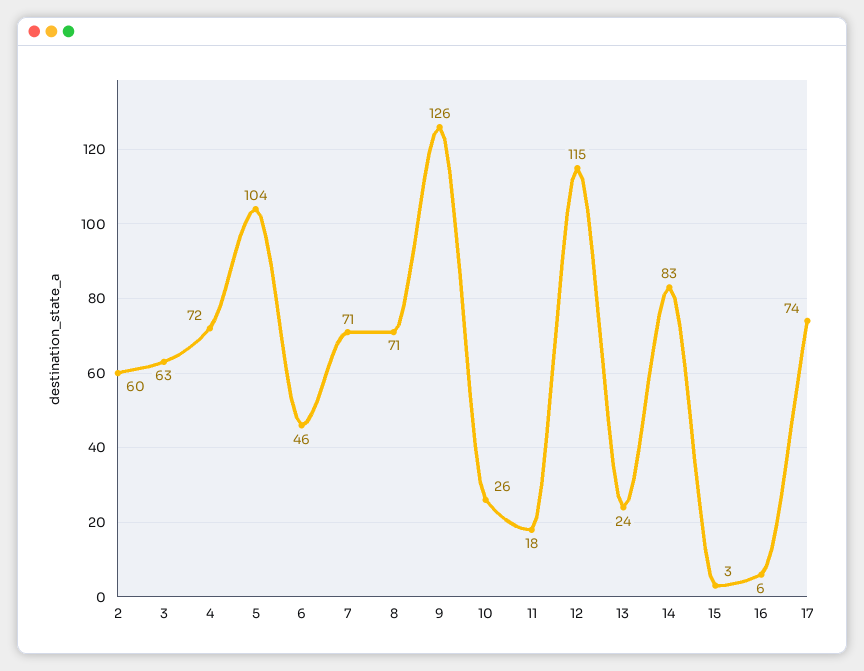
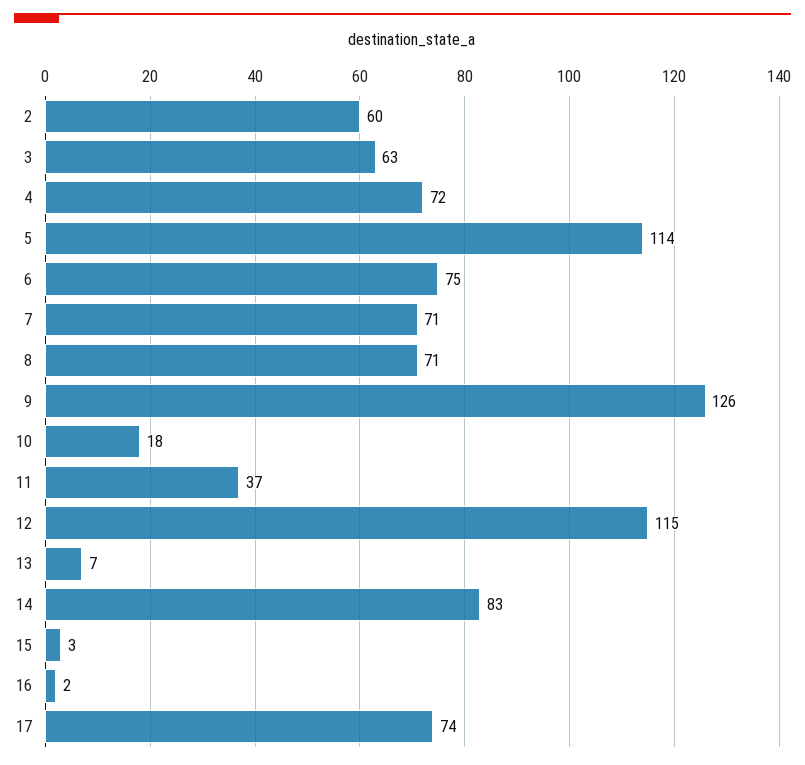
  {
    "2": 60,
    "3": 63,
    "4": 72,
-   "5": 104,
+   "5": 114,
-   "6": 46,
+   "6": 75,
    "7": 71,
    "8": 71,
    "9": 126,
-   "10": 26,
+   "10": 18,
-   "11": 18,
+   "11": 37,
    "12": 115,
-   "13": 24,
+   "13": 7,
    "14": 83,
    "15": 3,
-   "16": 6,
+   "16": 2,
    "17": 74
  }

